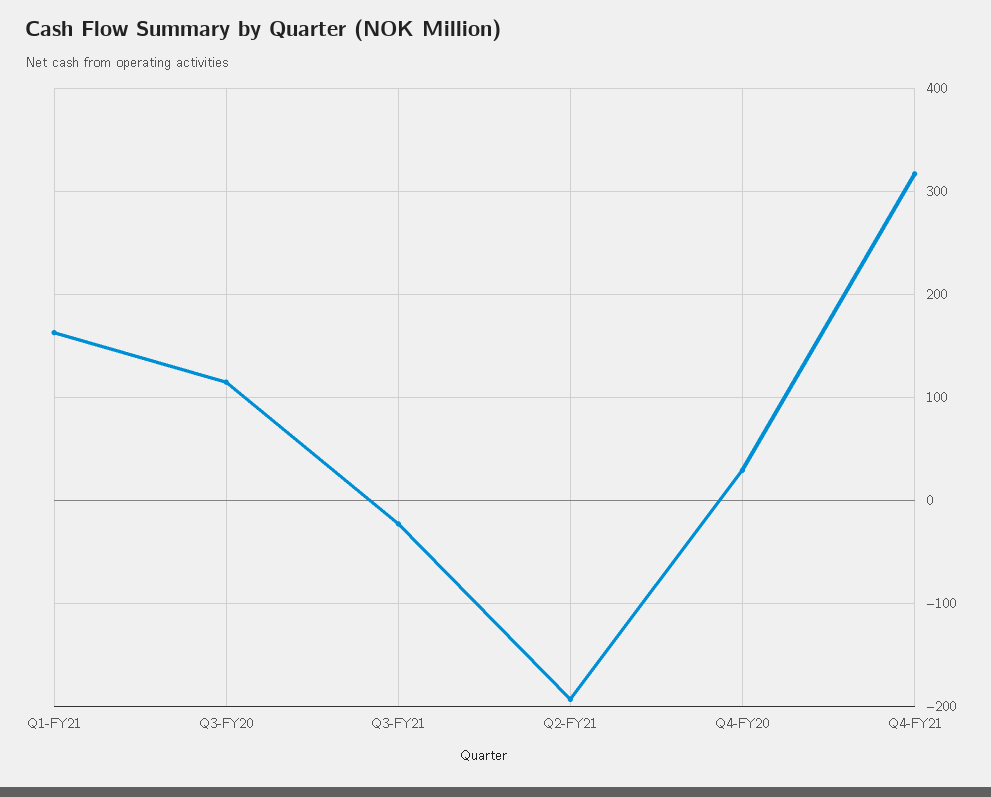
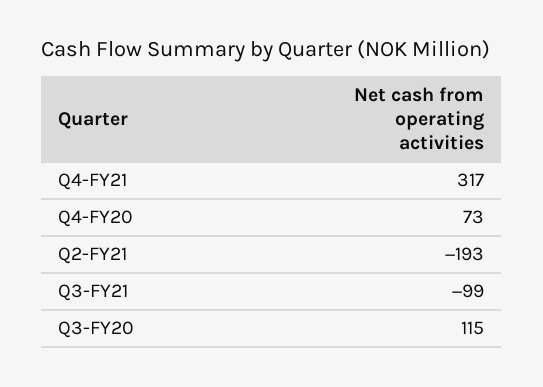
  {
-   "Q1-FY21": 160,
    "Q3-FY20": 115,
-   "Q3-FY21": -20,
+   "Q3-FY21": -99,
    "Q2-FY21": -193,
-   "Q4-FY20": 30,
+   "Q4-FY20": 73,
    "Q4-FY21": 317
  }

